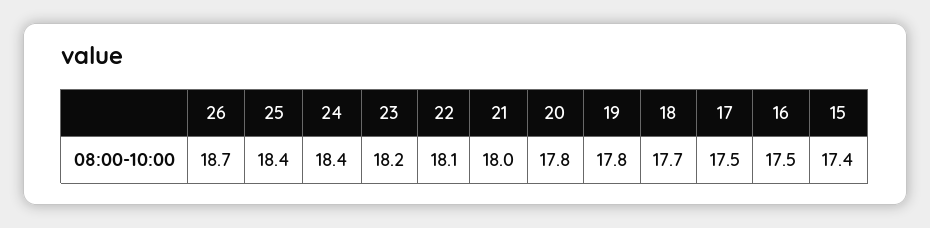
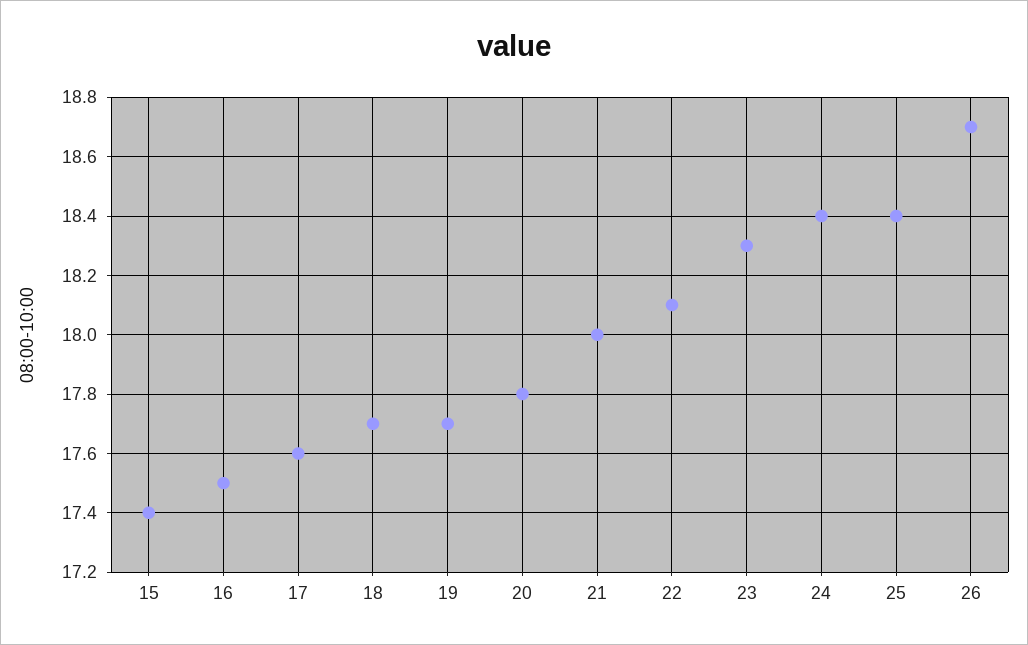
  {
    "26": 18.7,
    "25": 18.4,
    "24": 18.4,
-   "23": 18.2,
+   "23": 18.3,
    "22": 18.1,
    "21": 18,
    "20": 17.8,
-   "19": 17.8,
+   "19": 17.7,
    "18": 17.7,
-   "17": 17.5,
+   "17": 17.6,
    "16": 17.5,
    "15": 17.4
  }

